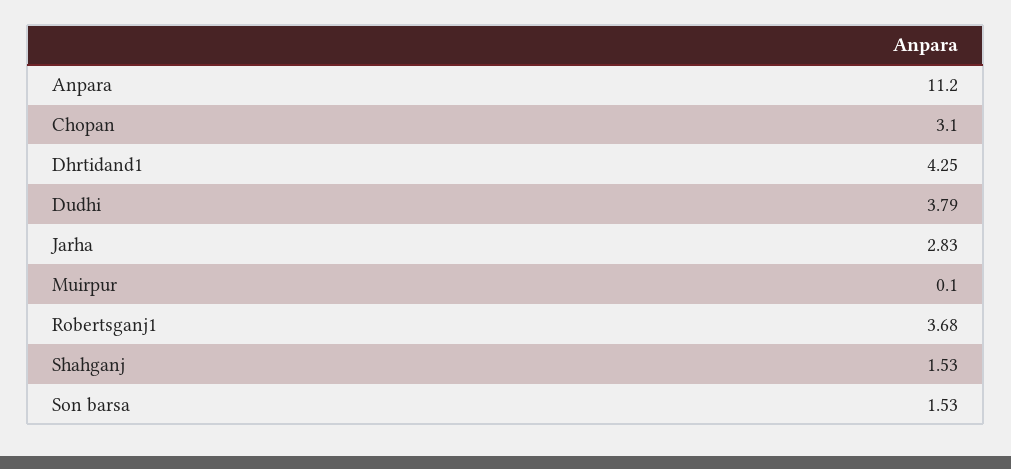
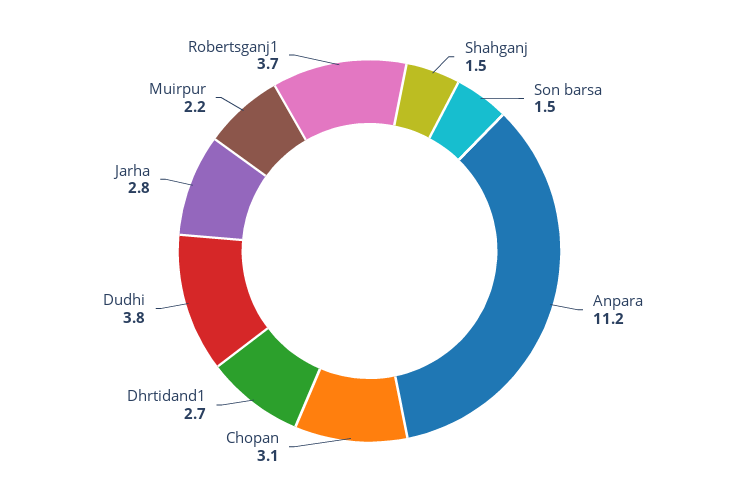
  {
    "Anpara": 11.2,
    "Chopan": 3.1,
-   "Dhrtidand1": 4.25,
+   "Dhrtidand1": 2.7,
    "Dudhi": 3.79,
    "Jarha": 2.83,
-   "Muirpur": 0.1,
+   "Muirpur": 2.2,
    "Robertsganj1": 3.68,
    "Shahganj": 1.53,
    "Son barsa": 1.53
  }

